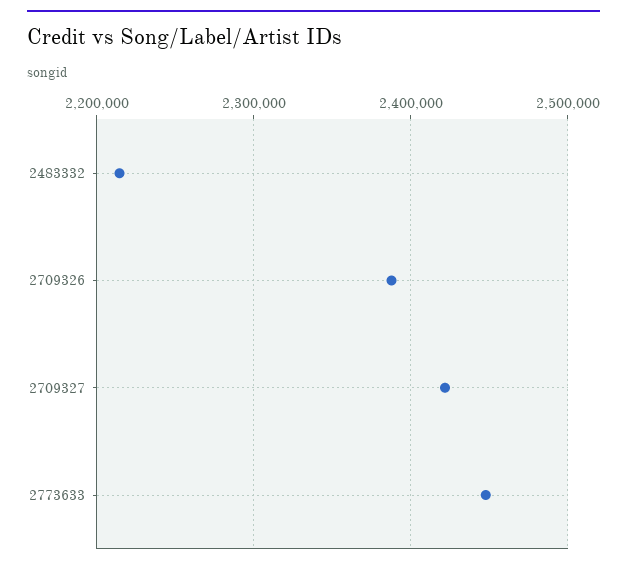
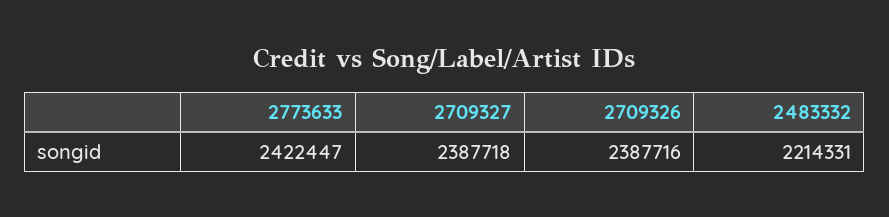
  {
    "2483332": 2214331,
    "2709326": 2387716,
-   "2709327": 2420000,
+   "2709327": 2387718,
-   "2773633": 2450000
+   "2773633": 2422447
  }

